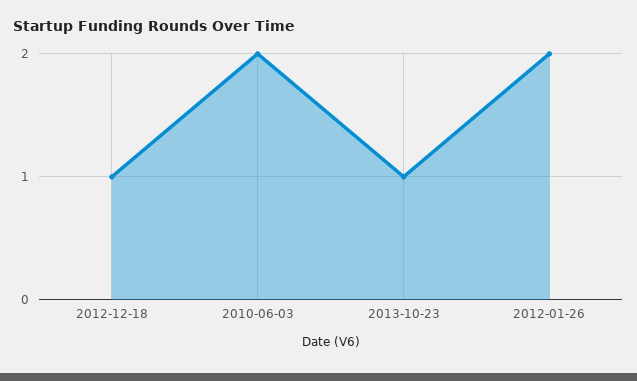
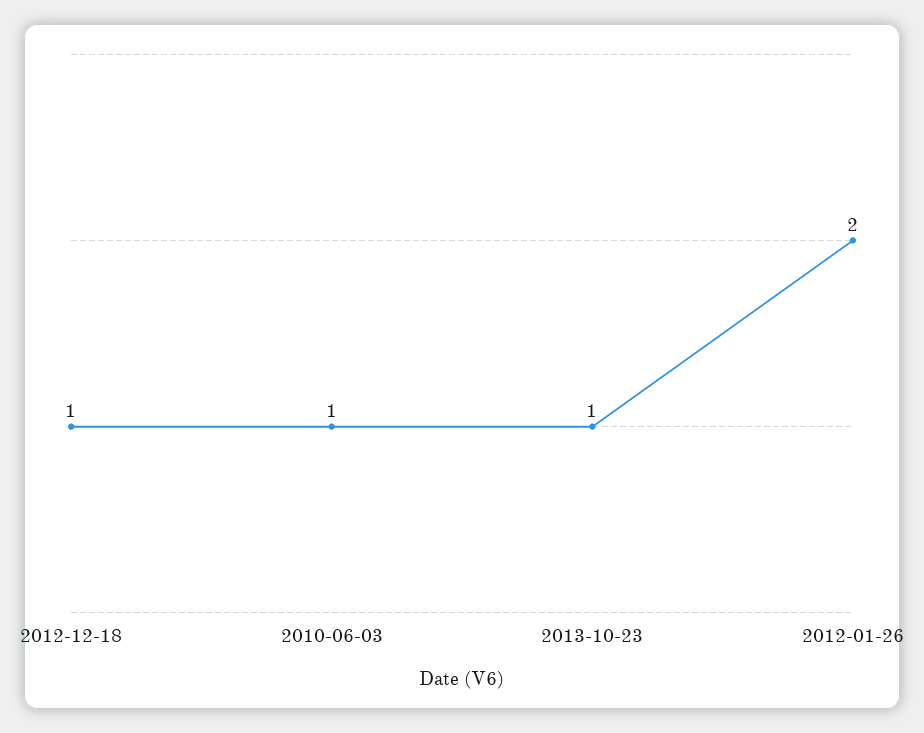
  {
    "2012-12-18": 1,
-   "2010-06-03": 2,
+   "2010-06-03": 1,
    "2013-10-23": 1,
    "2012-01-26": 2
  }

